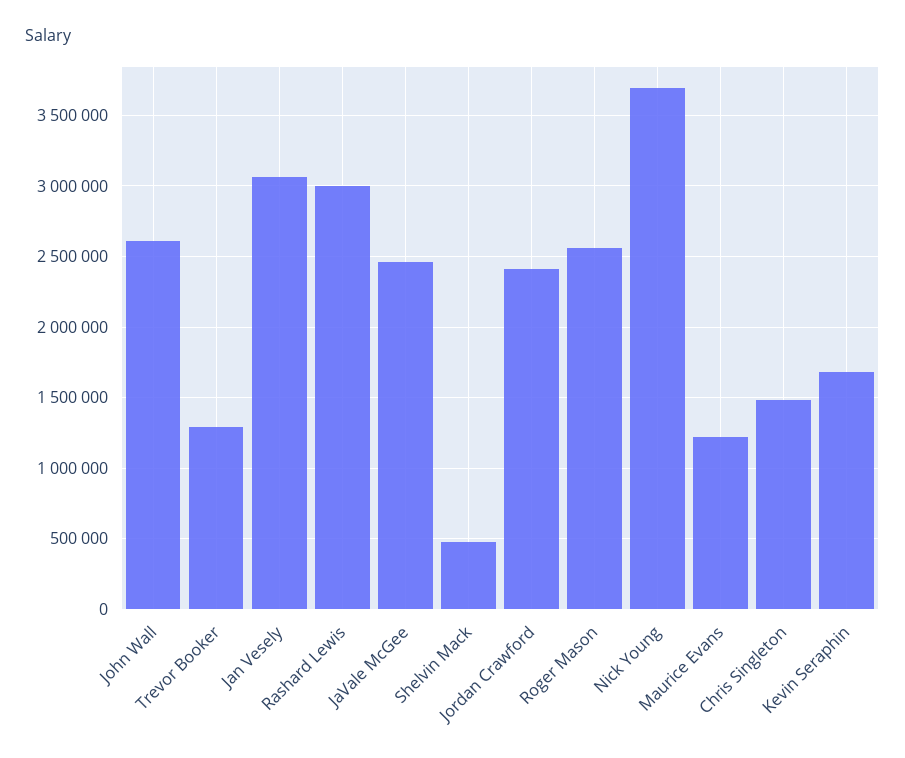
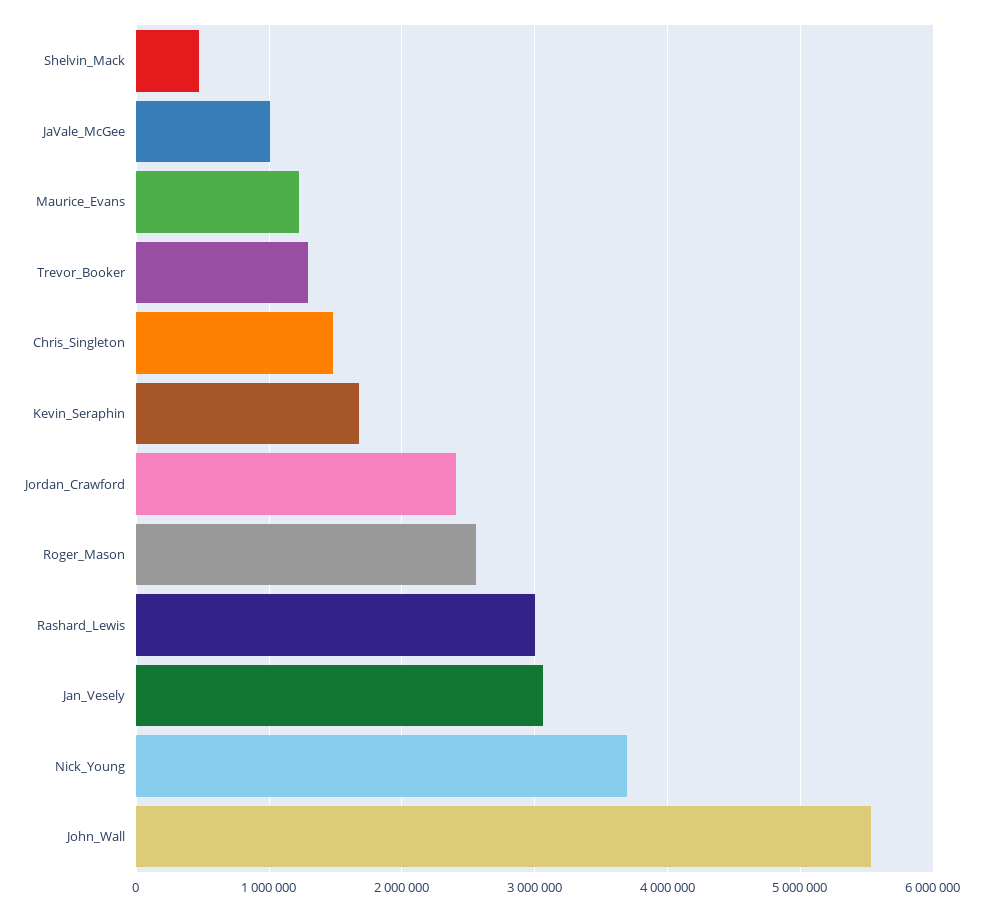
  {
-   "John Wall": 2600000,
+   "John Wall": 5500000,
    "Trevor Booker": 1300000,
    "Jan Vesely": 3050000,
    "Rashard Lewis": 3000000,
-   "JaVale McGee": 2450000,
+   "JaVale McGee": 1000000,
    "Shelvin Mack": 450000,
    "Jordan Crawford": 2400000,
    "Roger Mason": 2550000,
    "Nick Young": 3700000,
    "Maurice Evans": 1200000,
    "Chris Singleton": 1500000,
    "Kevin Seraphin": 1700000
  }

